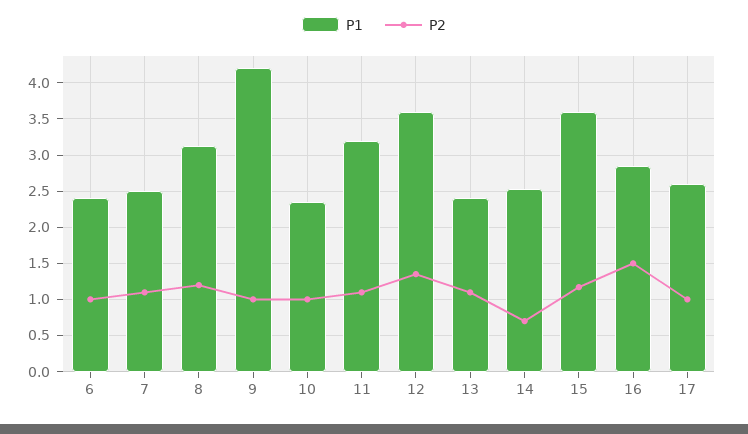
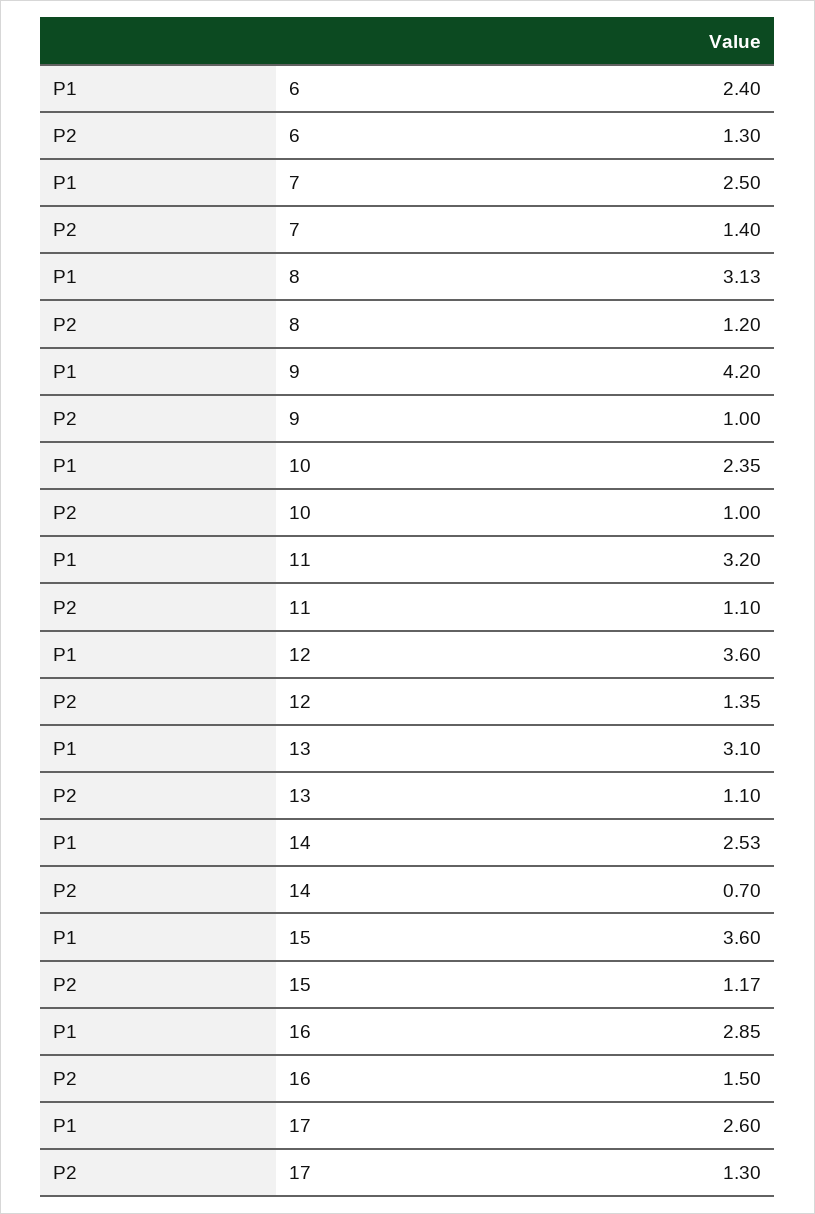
  {
    "P1": {
      "6": 2.4,
      "7": 2.5,
      "8": 3.13,
      "9": 4.2,
      "10": 2.35,
      "11": 3.2,
      "12": 3.6,
-     "13": 2.4,
+     "13": 3.1,
      "14": 2.53,
      "15": 3.6,
      "16": 2.85,
      "17": 2.6
    },
    "P2": {
-     "6": 1,
+     "6": 1.3,
-     "7": 1.1,
+     "7": 1.4,
      "8": 1.2,
      "9": 1,
      "10": 1,
      "11": 1.1,
      "12": 1.35,
      "13": 1.1,
      "14": 0.7,
      "15": 1.17,
      "16": 1.5,
-     "17": 1
+     "17": 1.3
    }
  }

